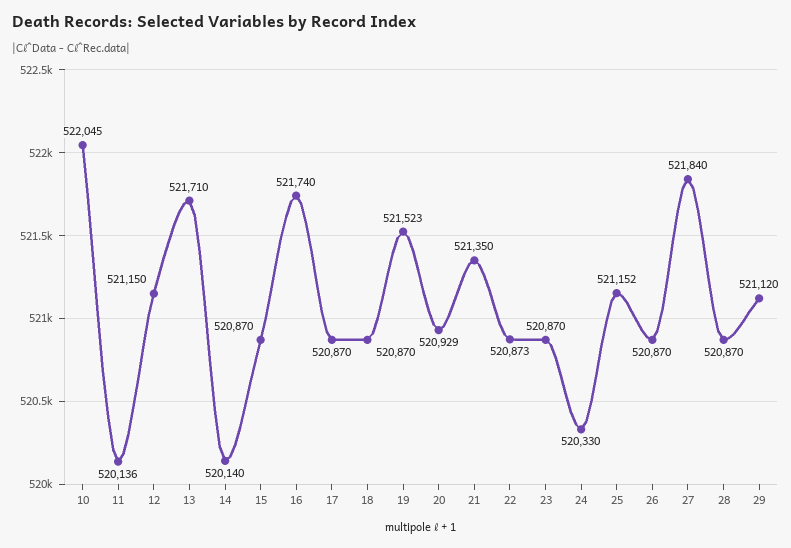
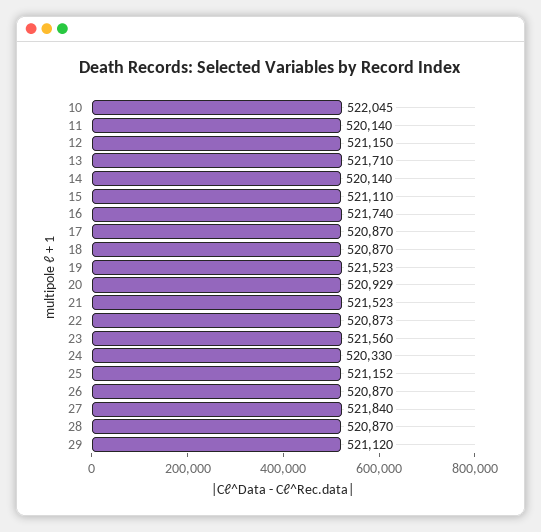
  {
    "10": 522045,
-   "11": 520136,
+   "11": 520140,
    "12": 521150,
    "13": 521710,
    "14": 520140,
-   "15": 520870,
+   "15": 521110,
    "16": 521740,
    "17": 520870,
    "18": 520870,
    "19": 521523,
    "20": 520929,
-   "21": 521350,
+   "21": 521523,
    "22": 520873,
-   "23": 520870,
+   "23": 521560,
    "24": 520330,
    "25": 521152,
    "26": 520870,
    "27": 521840,
    "28": 520870,
    "29": 521120
  }

